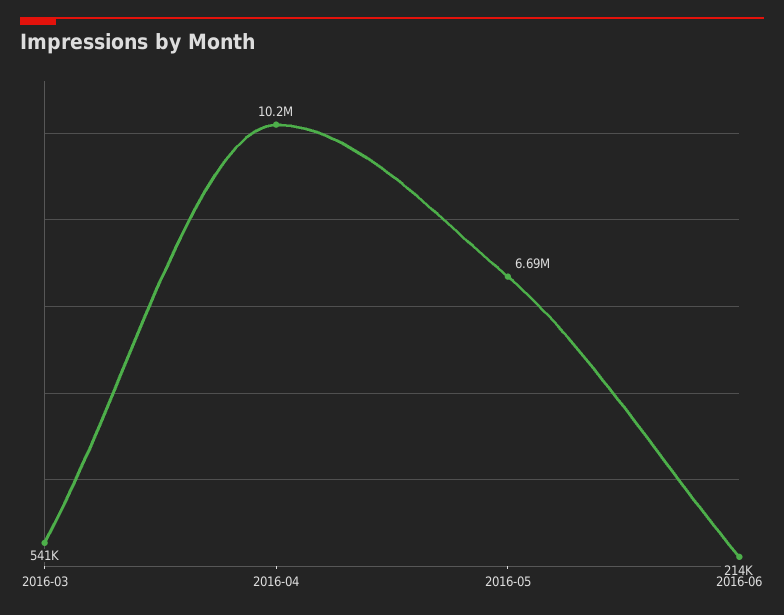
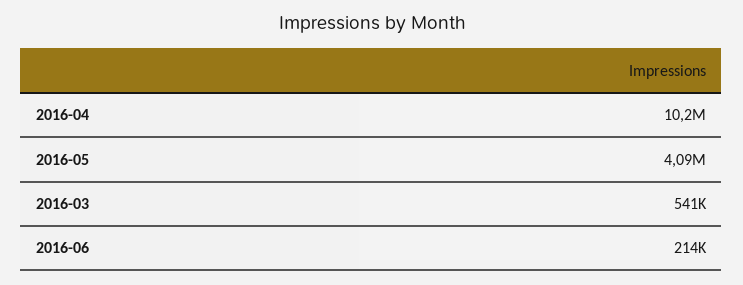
  {
    "2016-03": 541000,
    "2016-04": 10200000,
-   "2016-05": 6690000,
+   "2016-05": 4090000,
    "2016-06": 214000
  }

